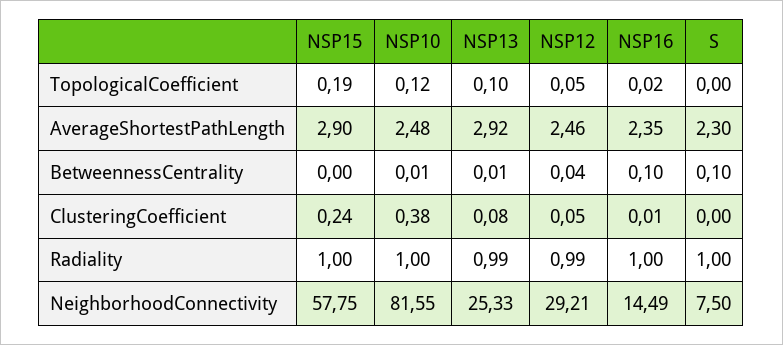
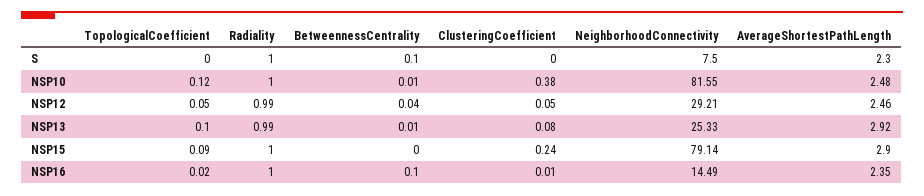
  {
    "NSP15": {
-     "TopologicalCoefficient": 0.19,
+     "TopologicalCoefficient": 0.09,
      "AverageShortestPathLength": 2.9,
      "BetweennessCentrality": 0,
      "ClusteringCoefficient": 0.24,
      "Radiality": 1,
-     "NeighborhoodConnectivity": 57.75
+     "NeighborhoodConnectivity": 79.14
    },
    "NSP10": {
      "TopologicalCoefficient": 0.12,
      "AverageShortestPathLength": 2.48,
      "BetweennessCentrality": 0.01,
      "ClusteringCoefficient": 0.38,
      "Radiality": 1,
      "NeighborhoodConnectivity": 81.55
    },
    "NSP13": {
      "TopologicalCoefficient": 0.1,
      "AverageShortestPathLength": 2.92,
      "BetweennessCentrality": 0.01,
      "ClusteringCoefficient": 0.08,
      "Radiality": 0.99,
      "NeighborhoodConnectivity": 25.33
    },
    "NSP12": {
      "TopologicalCoefficient": 0.05,
      "AverageShortestPathLength": 2.46,
      "BetweennessCentrality": 0.04,
      "ClusteringCoefficient": 0.05,
      "Radiality": 0.99,
      "NeighborhoodConnectivity": 29.21
    },
    "NSP16": {
      "TopologicalCoefficient": 0.02,
      "AverageShortestPathLength": 2.35,
      "BetweennessCentrality": 0.1,
      "ClusteringCoefficient": 0.01,
      "Radiality": 1,
      "NeighborhoodConnectivity": 14.49
    },
    "S": {
      "TopologicalCoefficient": 0,
      "AverageShortestPathLength": 2.3,
      "BetweennessCentrality": 0.1,
      "ClusteringCoefficient": 0,
      "Radiality": 1,
      "NeighborhoodConnectivity": 7.5
    }
  }

